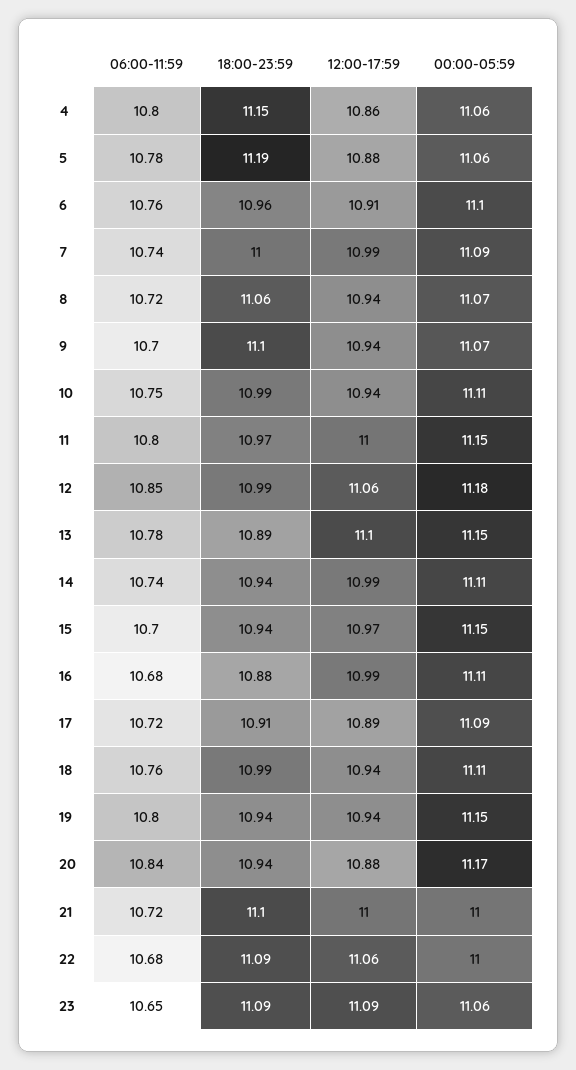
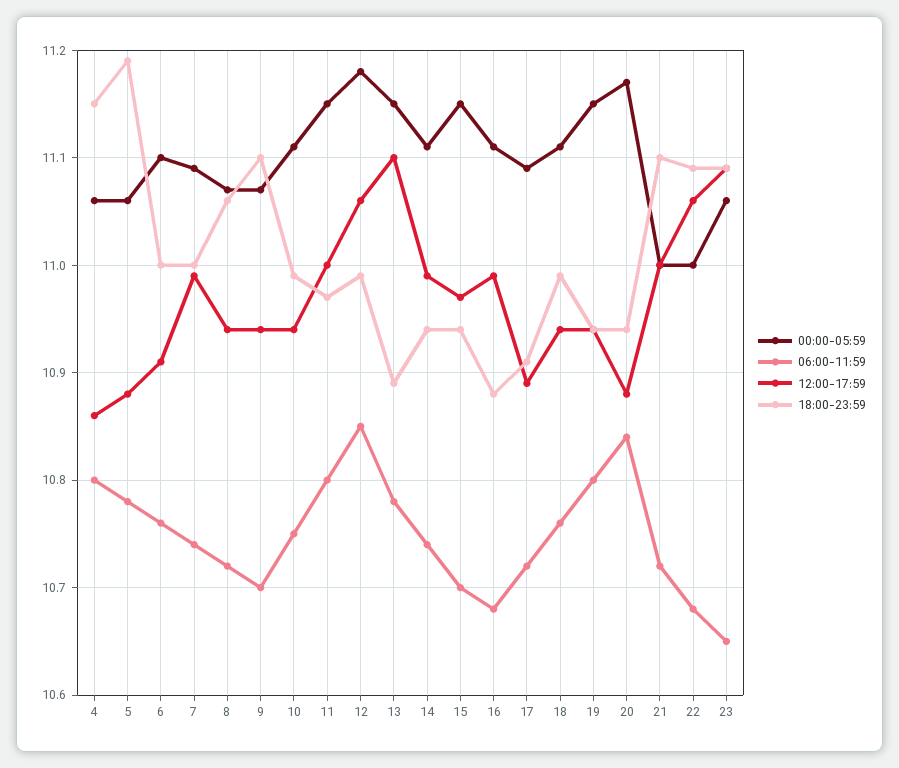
  {
    "06:00-11:59": {
      "4": 10.8,
      "5": 10.78,
      "6": 10.76,
      "7": 10.74,
      "8": 10.72,
      "9": 10.7,
      "10": 10.75,
      "11": 10.8,
      "12": 10.85,
      "13": 10.78,
      "14": 10.74,
      "15": 10.7,
      "16": 10.68,
      "17": 10.72,
      "18": 10.76,
      "19": 10.8,
      "20": 10.84,
      "21": 10.72,
      "22": 10.68,
      "23": 10.65
    },
    "18:00-23:59": {
      "4": 11.15,
      "5": 11.19,
-     "6": 10.96,
+     "6": 11,
      "7": 11,
      "8": 11.06,
      "9": 11.1,
      "10": 10.99,
      "11": 10.97,
      "12": 10.99,
      "13": 10.89,
      "14": 10.94,
      "15": 10.94,
      "16": 10.88,
      "17": 10.91,
      "18": 10.99,
      "19": 10.94,
      "20": 10.94,
      "21": 11.1,
      "22": 11.09,
      "23": 11.09
    },
    "12:00-17:59": {
      "4": 10.86,
      "5": 10.88,
      "6": 10.91,
      "7": 10.99,
      "8": 10.94,
      "9": 10.94,
      "10": 10.94,
      "11": 11,
      "12": 11.06,
      "13": 11.1,
      "14": 10.99,
      "15": 10.97,
      "16": 10.99,
      "17": 10.89,
      "18": 10.94,
      "19": 10.94,
      "20": 10.88,
      "21": 11,
      "22": 11.06,
      "23": 11.09
    },
    "00:00-05:59": {
      "4": 11.06,
      "5": 11.06,
      "6": 11.1,
      "7": 11.09,
      "8": 11.07,
      "9": 11.07,
      "10": 11.11,
      "11": 11.15,
      "12": 11.18,
      "13": 11.15,
      "14": 11.11,
      "15": 11.15,
      "16": 11.11,
      "17": 11.09,
      "18": 11.11,
      "19": 11.15,
      "20": 11.17,
      "21": 11,
      "22": 11,
      "23": 11.06
    }
  }

